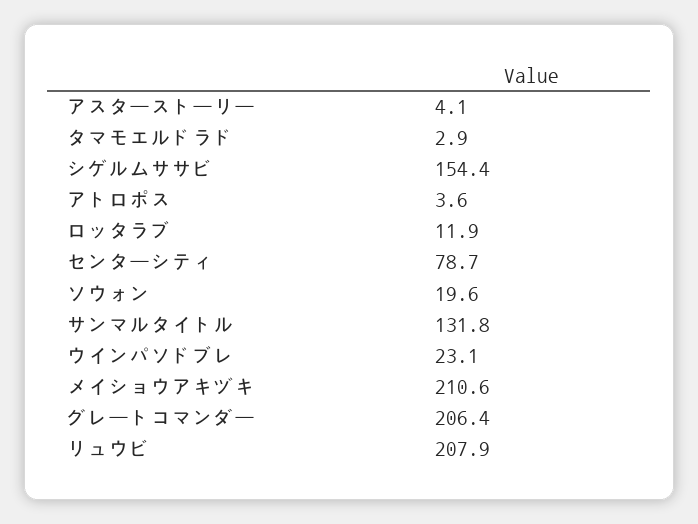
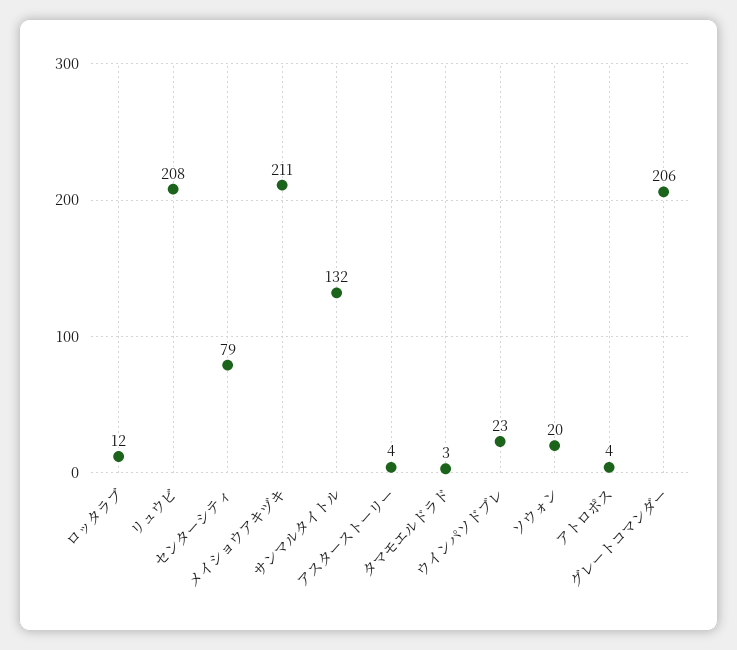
  {
    "アスターストーリー": 4.1,
    "タマモエルドラド": 2.9,
-   "シゲルムササビ": 154.4,
    "アトロポス": 3.6,
    "ロッタラブ": 11.9,
    "センターシティ": 78.7,
    "ソウォン": 19.6,
    "サンマルタイトル": 131.8,
    "ウインパソドブレ": 23.1,
    "メイショウアキヅキ": 210.6,
    "グレートコマンダー": 206.4,
    "リュウビ": 207.9
  }

